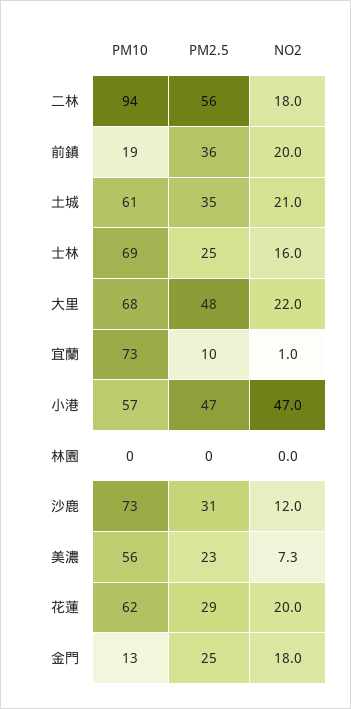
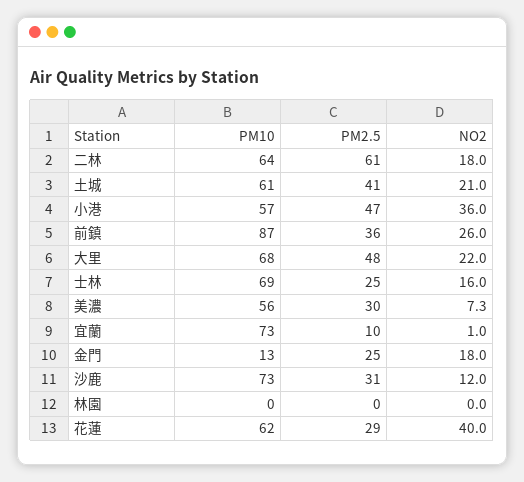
  {
    "PM10": {
-     "二林": 94,
+     "二林": 64,
-     "前鎮": 19,
+     "前鎮": 87,
      "土城": 61,
      "士林": 69,
      "大里": 68,
      "宜蘭": 73,
      "小港": 57,
      "林園": 0,
      "沙鹿": 73,
      "美濃": 56,
      "花蓮": 62,
      "金門": 13
    },
    "PM2.5": {
-     "二林": 56,
+     "二林": 61,
      "前鎮": 36,
-     "土城": 35,
+     "土城": 41,
      "士林": 25,
      "大里": 48,
      "宜蘭": 10,
      "小港": 47,
      "林園": 0,
      "沙鹿": 31,
-     "美濃": 23,
+     "美濃": 30,
      "花蓮": 29,
      "金門": 25
    },
    "NO2": {
      "二林": 18,
-     "前鎮": 20,
+     "前鎮": 26,
      "土城": 21,
      "士林": 16,
      "大里": 22,
      "宜蘭": 1,
-     "小港": 47,
+     "小港": 36,
      "林園": 0,
      "沙鹿": 12,
      "美濃": 7.3,
-     "花蓮": 20,
+     "花蓮": 40,
      "金門": 18
    }
  }

